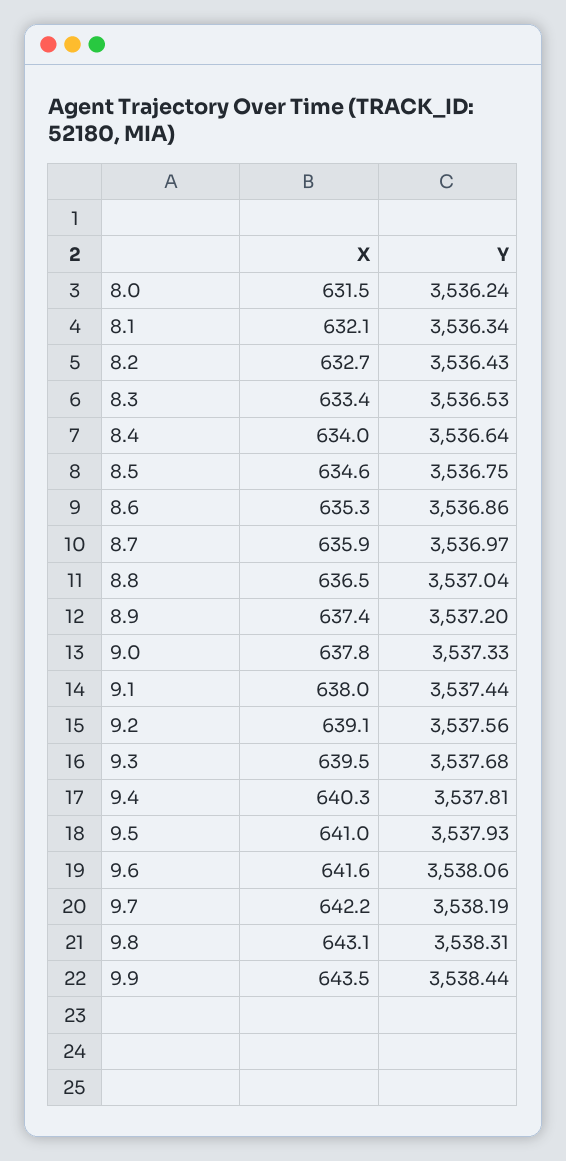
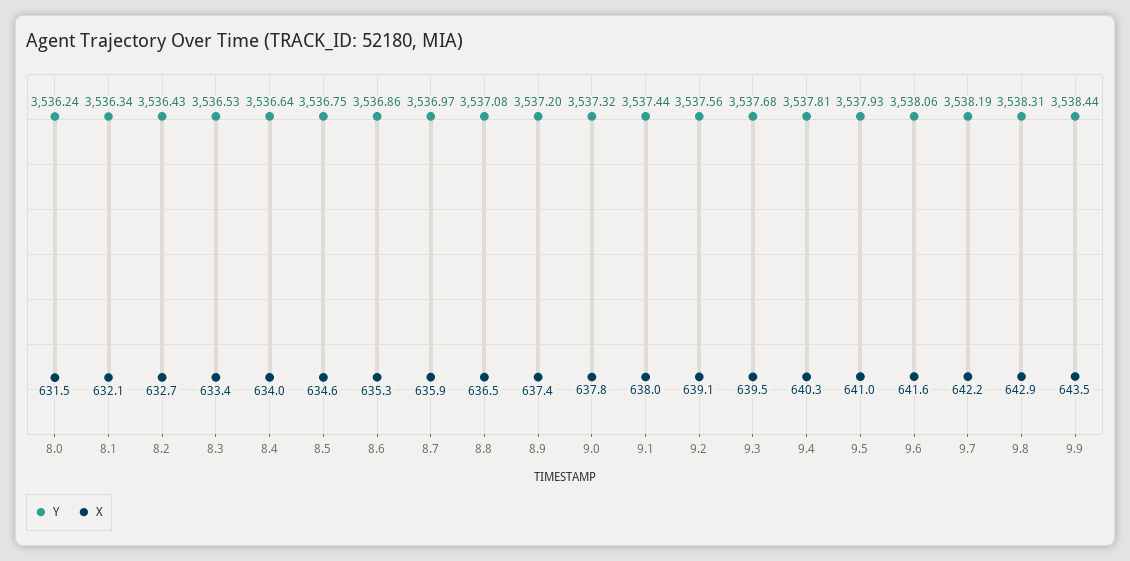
  {
    "X": {
      "8.0": 631.5,
      "8.1": 632.1,
      "8.2": 632.7,
      "8.3": 633.4,
      "8.4": 634,
      "8.5": 634.6,
      "8.6": 635.3,
      "8.7": 635.9,
      "8.8": 636.5,
      "8.9": 637.4,
      "9.0": 637.8,
      "9.1": 638,
      "9.2": 639.1,
      "9.3": 639.5,
      "9.4": 640.3,
      "9.5": 641,
      "9.6": 641.6,
      "9.7": 642.2,
-     "9.8": 643.1,
+     "9.8": 642.9,
      "9.9": 643.5
    },
    "Y": {
      "8.0": 3536.24,
      "8.1": 3536.34,
      "8.2": 3536.43,
      "8.3": 3536.53,
      "8.4": 3536.64,
      "8.5": 3536.75,
      "8.6": 3536.86,
      "8.7": 3536.97,
-     "8.8": 3537.04,
+     "8.8": 3537.08,
      "8.9": 3537.2,
-     "9.0": 3537.33,
+     "9.0": 3537.32,
      "9.1": 3537.44,
      "9.2": 3537.56,
      "9.3": 3537.68,
      "9.4": 3537.81,
      "9.5": 3537.93,
      "9.6": 3538.06,
      "9.7": 3538.19,
      "9.8": 3538.31,
      "9.9": 3538.44
    }
  }

